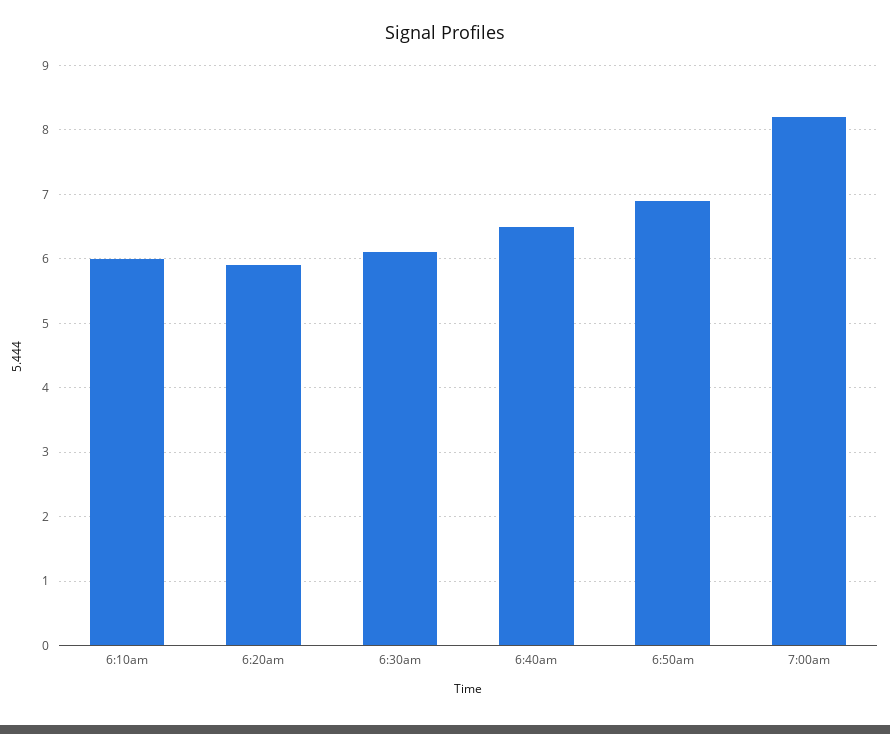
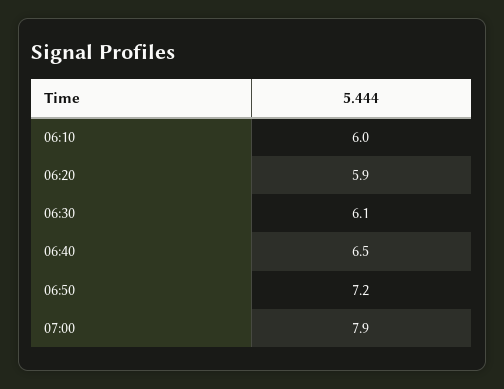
  {
    "6:10am": 6,
    "6:20am": 5.9,
    "6:30am": 6.1,
    "6:40am": 6.5,
-   "6:50am": 6.9,
+   "6:50am": 7.2,
-   "7:00am": 8.2
+   "7:00am": 7.9
  }

